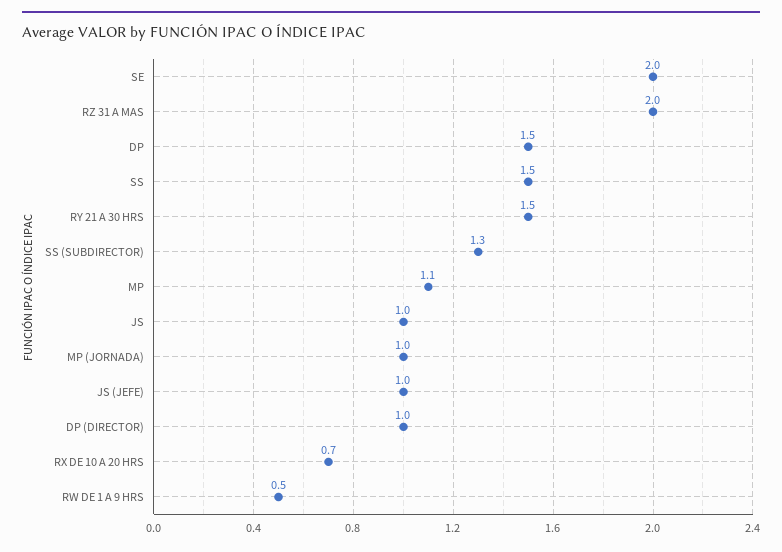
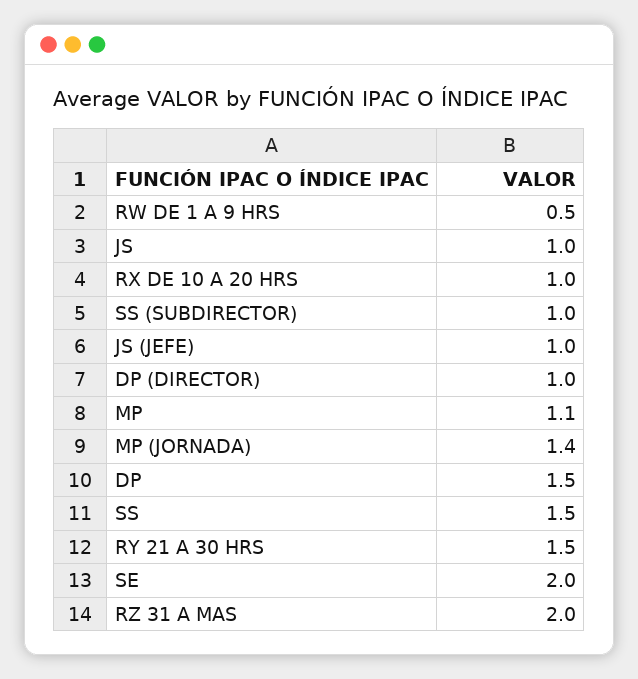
  {
    "SE": 2,
    "RZ 31 A MAS": 2,
    "DP": 1.5,
    "SS": 1.5,
    "RY 21 A 30 HRS": 1.5,
-   "SS (SUBDIRECTOR)": 1.3,
+   "SS (SUBDIRECTOR)": 1,
    "MP": 1.1,
    "JS": 1,
-   "MP (JORNADA)": 1,
+   "MP (JORNADA)": 1.4,
    "JS (JEFE)": 1,
    "DP (DIRECTOR)": 1,
-   "RX DE 10 A 20 HRS": 0.7,
+   "RX DE 10 A 20 HRS": 1,
    "RW DE 1 A 9 HRS": 0.5
  }

